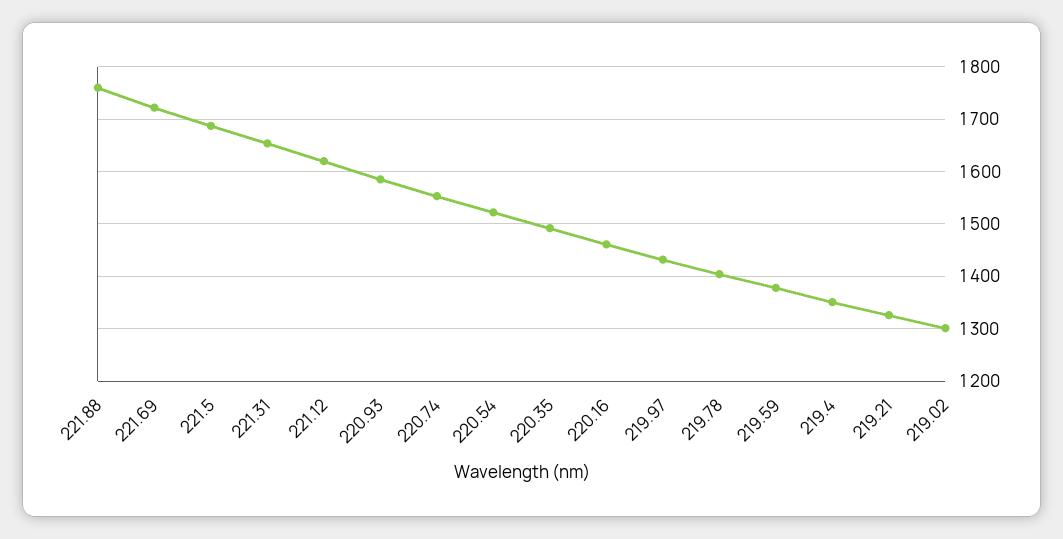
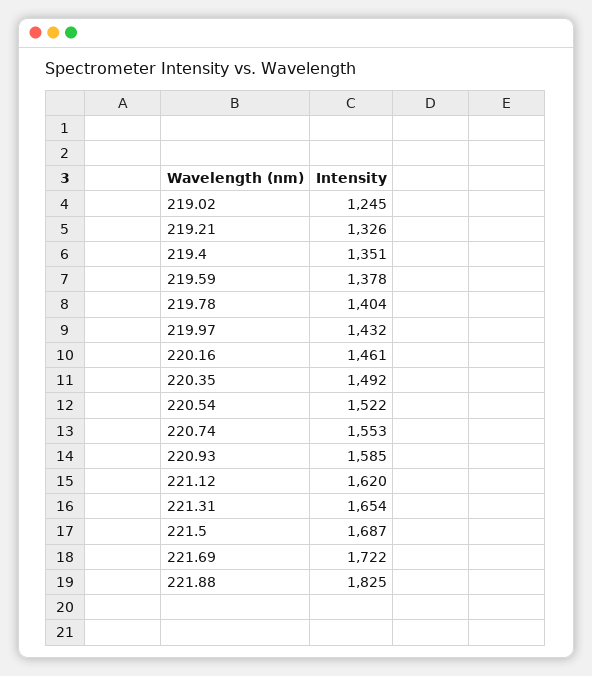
  {
-   "221.88": 1760,
+   "221.88": 1825,
    "221.69": 1722,
    "221.5": 1687,
    "221.31": 1654,
    "221.12": 1620,
    "220.93": 1585,
    "220.74": 1553,
    "220.54": 1522,
    "220.35": 1492,
    "220.16": 1461,
    "219.97": 1432,
    "219.78": 1404,
    "219.59": 1378,
    "219.4": 1351,
    "219.21": 1326,
-   "219.02": 1300
+   "219.02": 1245
  }

